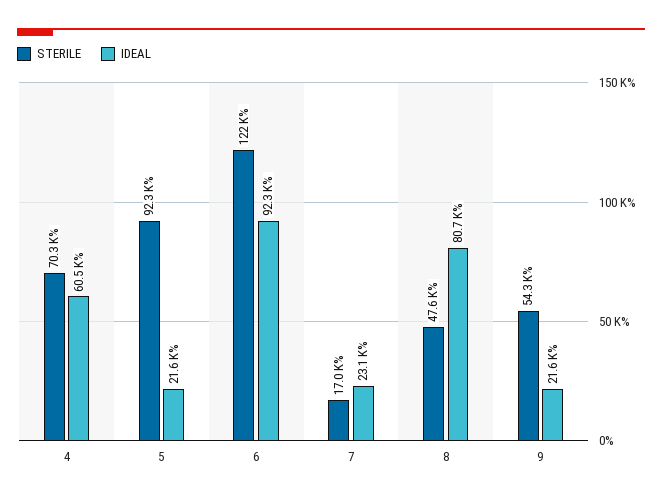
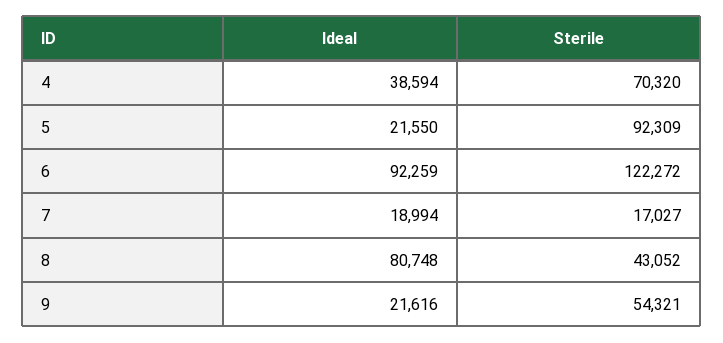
  {
    "STERILE": {
      "4": 70320,
      "5": 92309,
      "6": 122272,
      "7": 17027,
-     "8": 47600,
+     "8": 43052,
      "9": 54321
    },
    "IDEAL": {
-     "4": 60500,
+     "4": 38594,
      "5": 21550,
      "6": 92259,
-     "7": 23100,
+     "7": 18994,
      "8": 80748,
      "9": 21616
    }
  }

